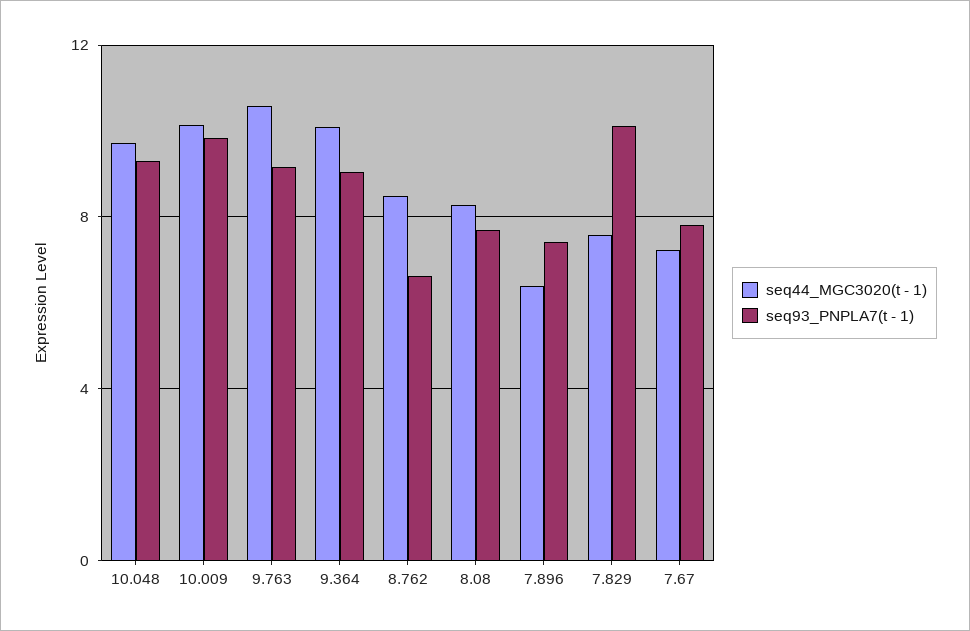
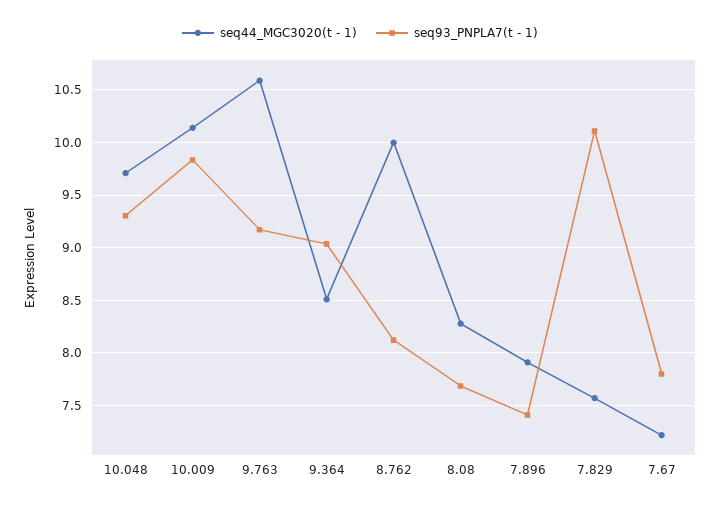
  {
    "seq44_MGC3020(t - 1)": {
      "10.048": 9.7,
      "10.009": 10.1,
      "9.763": 10.6,
-     "9.364": 10,
+     "9.364": 8.5,
-     "8.762": 8.5,
+     "8.762": 10,
      "8.08": 8.3,
-     "7.896": 6.5,
+     "7.896": 7.9,
      "7.829": 7.6,
      "7.67": 7.2
    },
    "seq93_PNPLA7(t - 1)": {
      "10.048": 9.3,
      "10.009": 9.8,
      "9.763": 9.2,
      "9.364": 9,
-     "8.762": 6.5,
+     "8.762": 8.1,
      "8.08": 7.7,
      "7.896": 7.4,
      "7.829": 10.1,
      "7.67": 7.8
    }
  }

